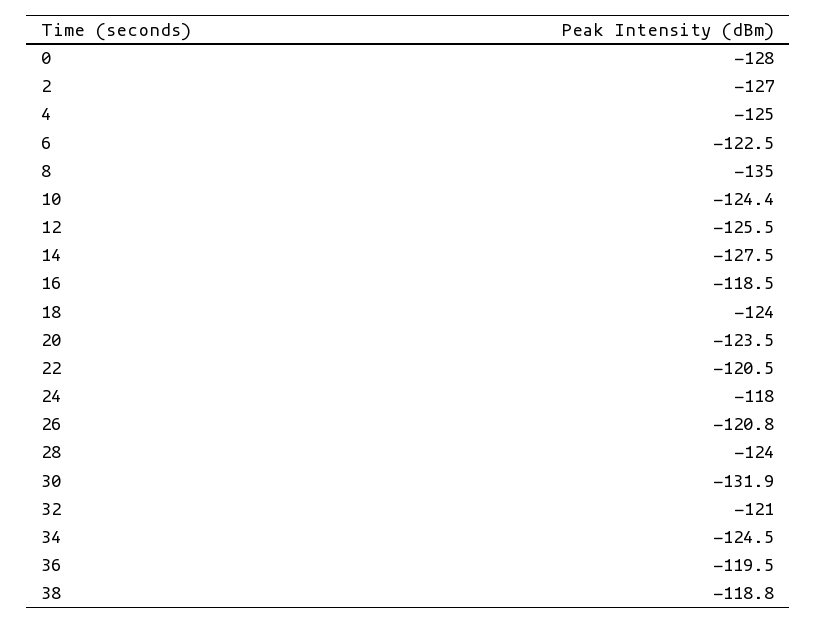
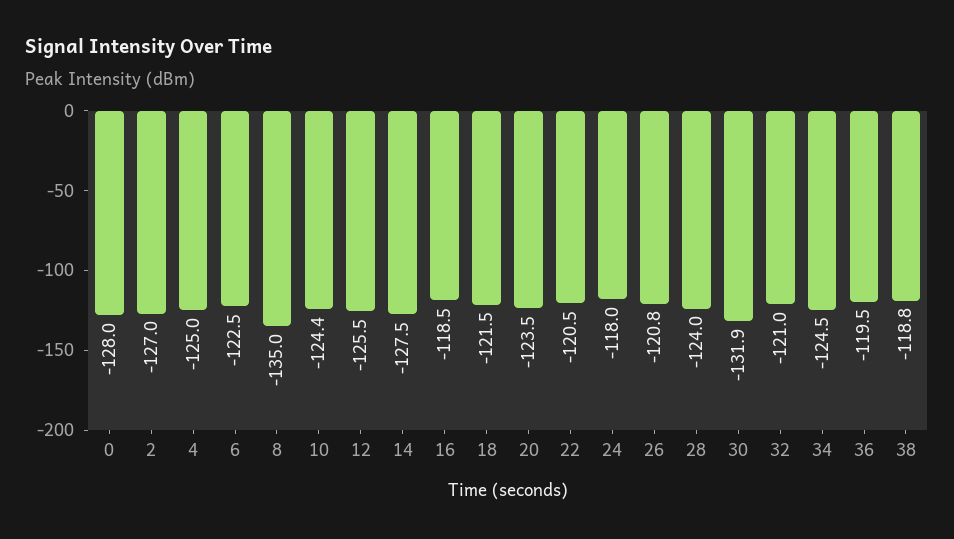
  {
    "0": -128,
    "2": -127,
    "4": -125,
    "6": -122.5,
    "8": -135,
    "10": -124.4,
    "12": -125.5,
    "14": -127.5,
    "16": -118.5,
-   "18": -124,
+   "18": -121.5,
    "20": -123.5,
    "22": -120.5,
    "24": -118,
    "26": -120.8,
    "28": -124,
    "30": -131.9,
    "32": -121,
    "34": -124.5,
    "36": -119.5,
    "38": -118.8
  }

